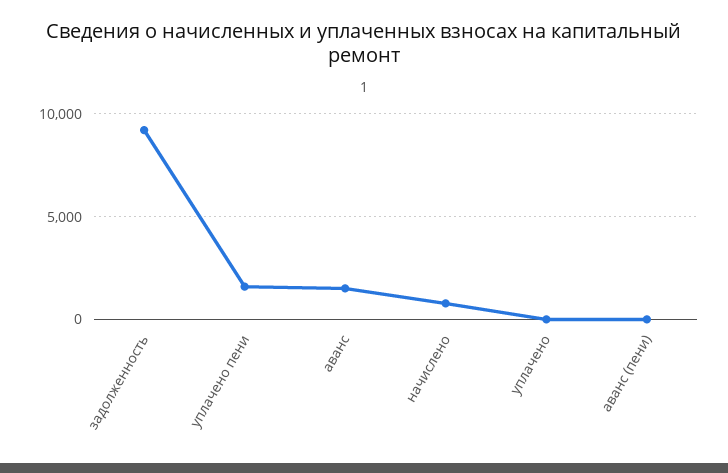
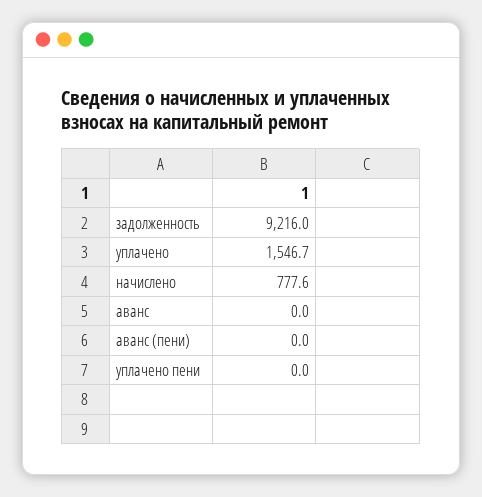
  {
    "задолженность": 9216,
-   "уплачено пени": 1500,
+   "уплачено пени": 0,
-   "аванс": 1500,
+   "аванс": 0,
    "начислено": 777.6,
-   "уплачено": 0,
+   "уплачено": 1546.7,
    "аванс (пени)": 0
  }

